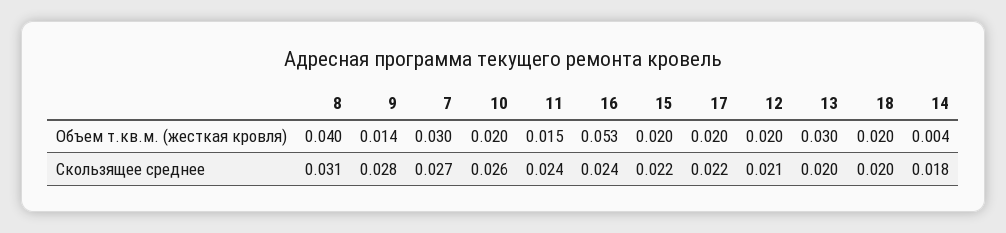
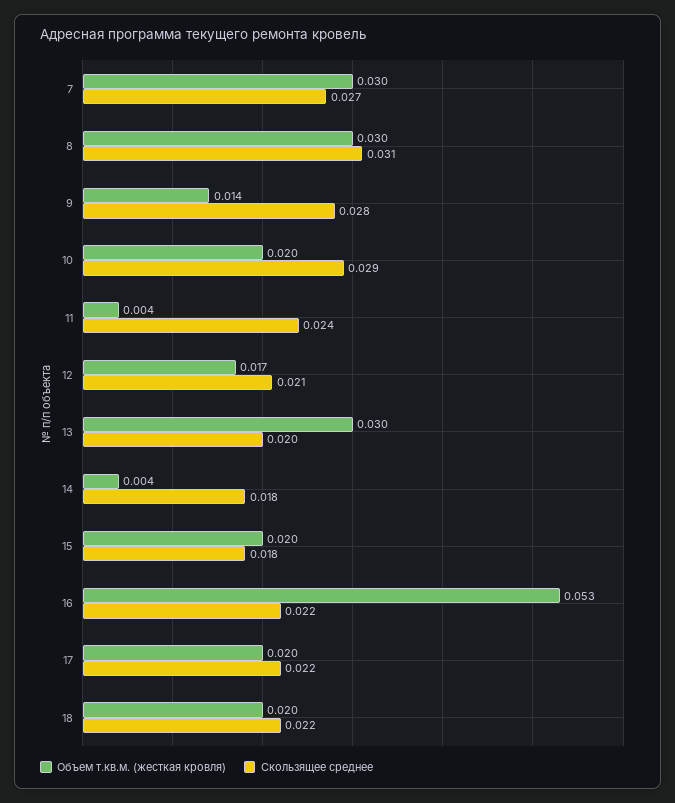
  {
    "Объем т.кв.м. (жесткая кровля)": {
-     "8": 0.04,
+     "8": 0.03,
      "9": 0.014,
      "7": 0.03,
      "10": 0.02,
-     "11": 0.015,
+     "11": 0.004,
      "16": 0.053,
      "15": 0.02,
      "17": 0.02,
-     "12": 0.02,
+     "12": 0.017,
      "13": 0.03,
      "18": 0.02,
      "14": 0.004
    },
    "Скользящее среднее": {
      "8": 0.031,
      "9": 0.028,
      "7": 0.027,
-     "10": 0.026,
+     "10": 0.029,
      "11": 0.024,
-     "16": 0.024,
+     "16": 0.022,
-     "15": 0.022,
+     "15": 0.018,
      "17": 0.022,
      "12": 0.021,
      "13": 0.02,
-     "18": 0.02,
+     "18": 0.022,
      "14": 0.018
    }
  }

